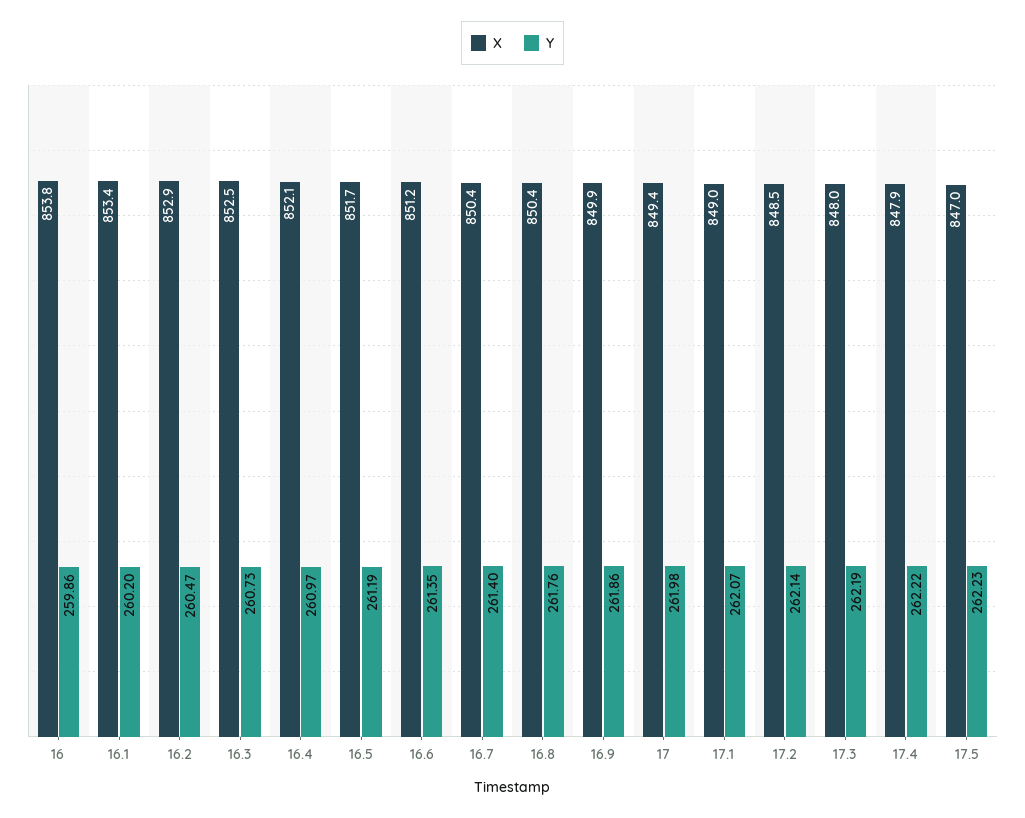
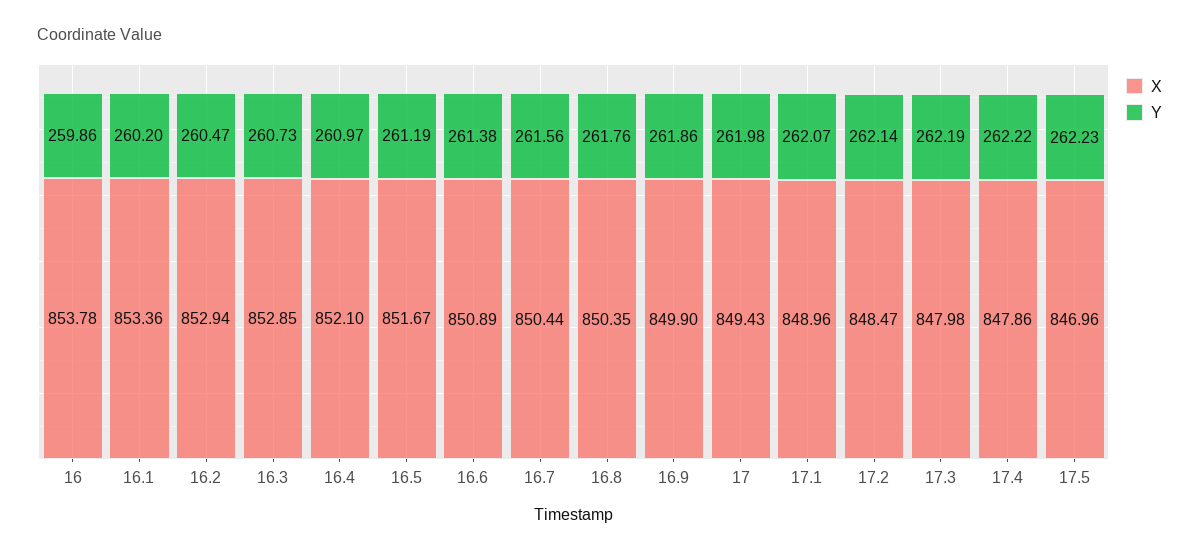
  {
    "X": {
      "16": 853.78,
      "16.1": 853.36,
      "16.2": 852.94,
-     "16.3": 852.5,
+     "16.3": 852.85,
      "16.4": 852.1,
      "16.5": 851.67,
-     "16.6": 851.2,
+     "16.6": 850.89,
      "16.7": 850.44,
      "16.8": 850.35,
      "16.9": 849.9,
      "17": 849.43,
      "17.1": 848.96,
      "17.2": 848.47,
      "17.3": 847.98,
      "17.4": 847.86,
      "17.5": 846.96
    },
    "Y": {
      "16": 259.86,
      "16.1": 260.2,
      "16.2": 260.47,
      "16.3": 260.73,
      "16.4": 260.97,
      "16.5": 261.19,
-     "16.6": 261.35,
+     "16.6": 261.38,
-     "16.7": 261.4,
+     "16.7": 261.56,
      "16.8": 261.76,
      "16.9": 261.86,
      "17": 261.98,
      "17.1": 262.07,
      "17.2": 262.14,
      "17.3": 262.19,
      "17.4": 262.22,
      "17.5": 262.23
    }
  }

